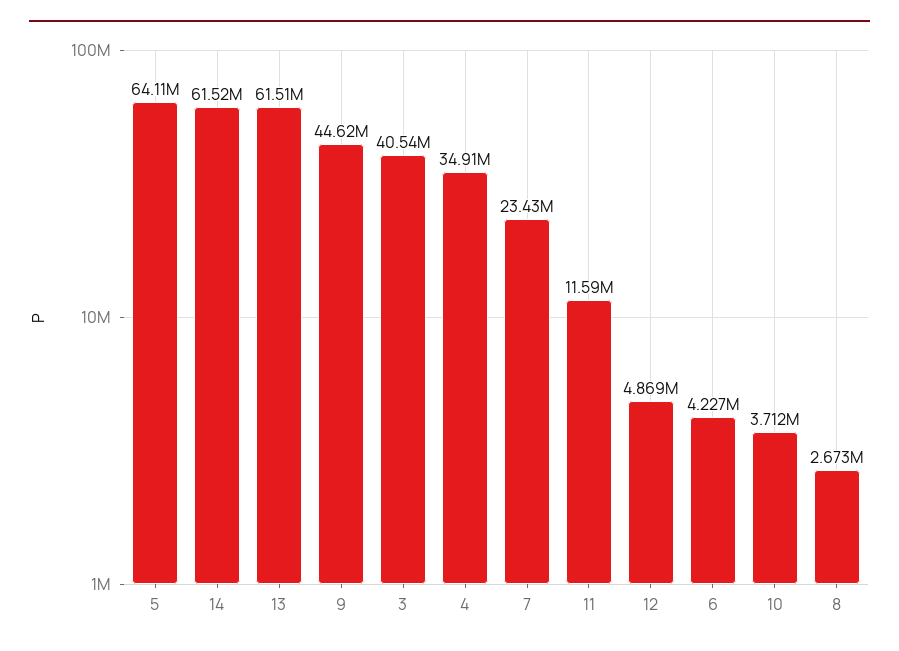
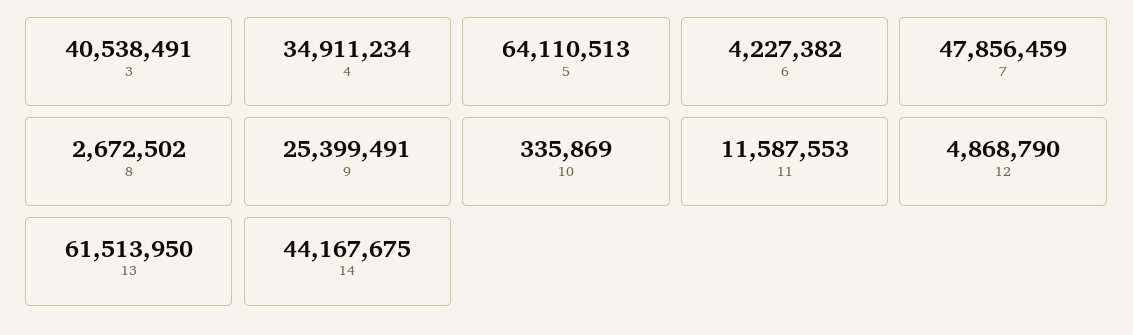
  {
    "5": 64110513,
-   "14": 61520000,
+   "14": 44167675,
    "13": 61513950,
-   "9": 44620000,
+   "9": 25399491,
    "3": 40538491,
    "4": 34911234,
-   "7": 23430000,
+   "7": 47856459,
    "11": 11587553,
    "12": 4868790,
    "6": 4227382,
-   "10": 3712000,
+   "10": 335869,
    "8": 2672502
  }

